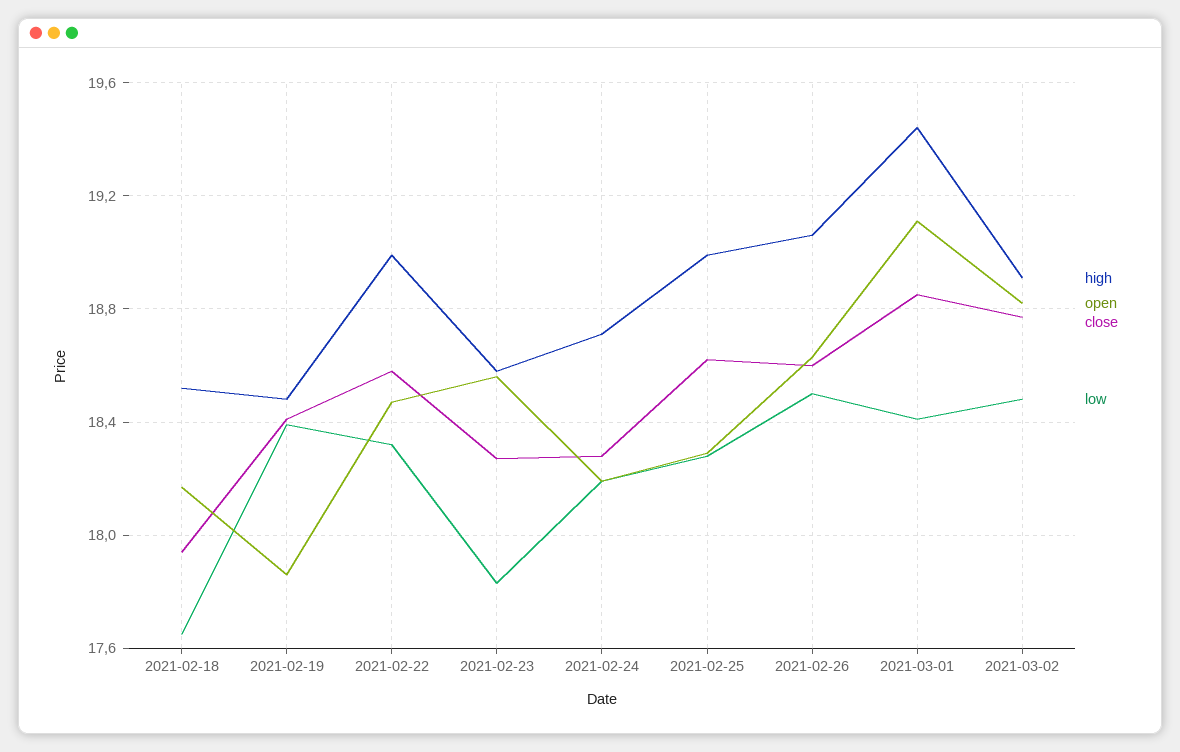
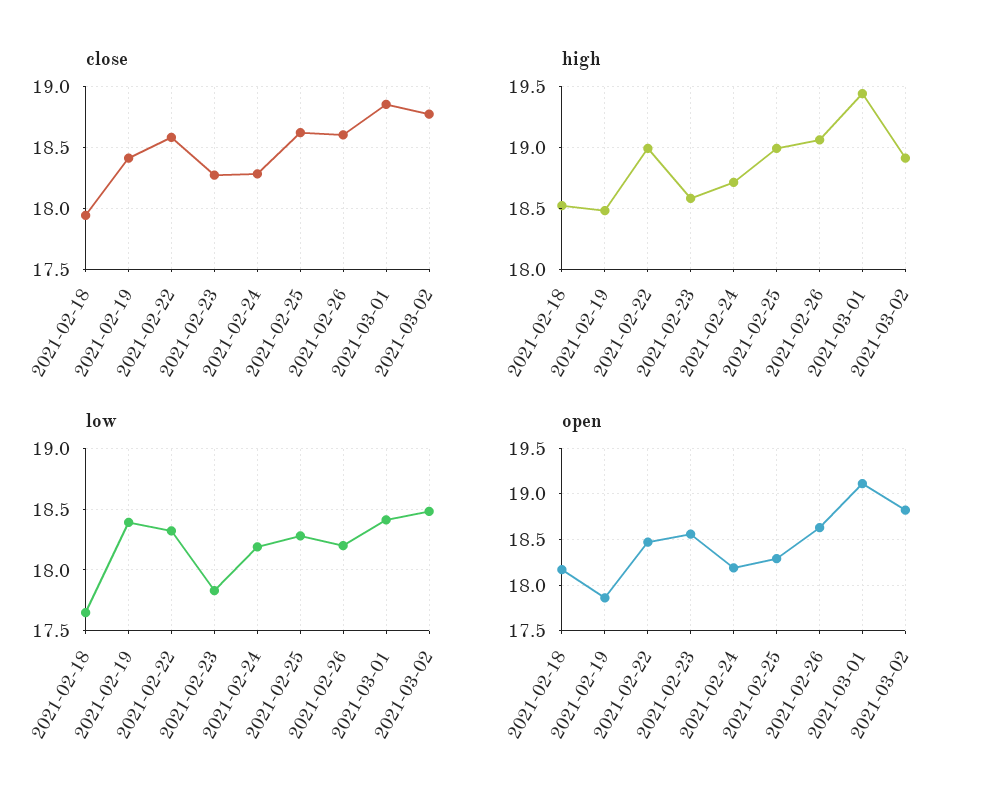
  {
    "high": {
      "2021-02-18": 18.5,
      "2021-02-19": 18.5,
      "2021-02-22": 19,
      "2021-02-23": 18.6,
      "2021-02-24": 18.7,
      "2021-02-25": 19,
      "2021-02-26": 19.05,
      "2021-03-01": 19.45,
      "2021-03-02": 18.9
    },
    "open": {
      "2021-02-18": 18.15,
      "2021-02-19": 17.85,
      "2021-02-22": 18.45,
      "2021-02-23": 18.55,
      "2021-02-24": 18.2,
      "2021-02-25": 18.3,
      "2021-02-26": 18.65,
      "2021-03-01": 19.1,
      "2021-03-02": 18.8
    },
    "close": {
      "2021-02-18": 17.95,
      "2021-02-19": 18.4,
      "2021-02-22": 18.6,
      "2021-02-23": 18.25,
      "2021-02-24": 18.3,
      "2021-02-25": 18.6,
      "2021-02-26": 18.6,
      "2021-03-01": 18.85,
      "2021-03-02": 18.75
    },
    "low": {
      "2021-02-18": 17.65,
      "2021-02-19": 18.4,
      "2021-02-22": 18.3,
      "2021-02-23": 17.85,
      "2021-02-24": 18.2,
      "2021-02-25": 18.3,
-     "2021-02-26": 18.5,
+     "2021-02-26": 18.2,
      "2021-03-01": 18.4,
      "2021-03-02": 18.5
    }
  }

